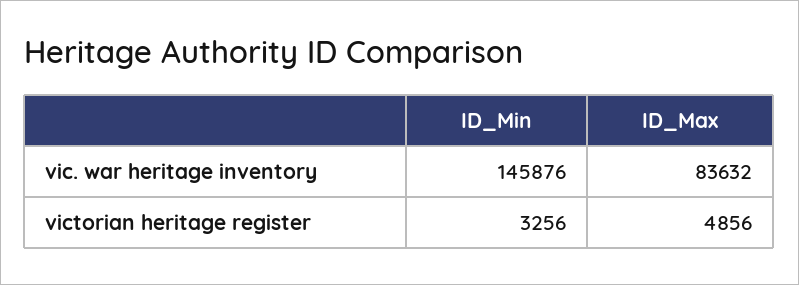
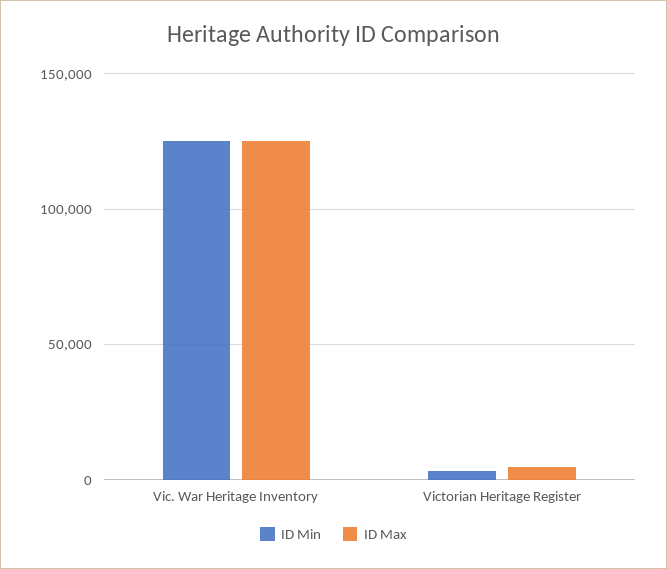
  {
    "ID_Min": {
-     "vic. war heritage inventory": 145876,
+     "vic. war heritage inventory": 125000,
      "victorian heritage register": 3256
    },
    "ID_Max": {
-     "vic. war heritage inventory": 83632,
+     "vic. war heritage inventory": 125000,
      "victorian heritage register": 4856
    }
  }

